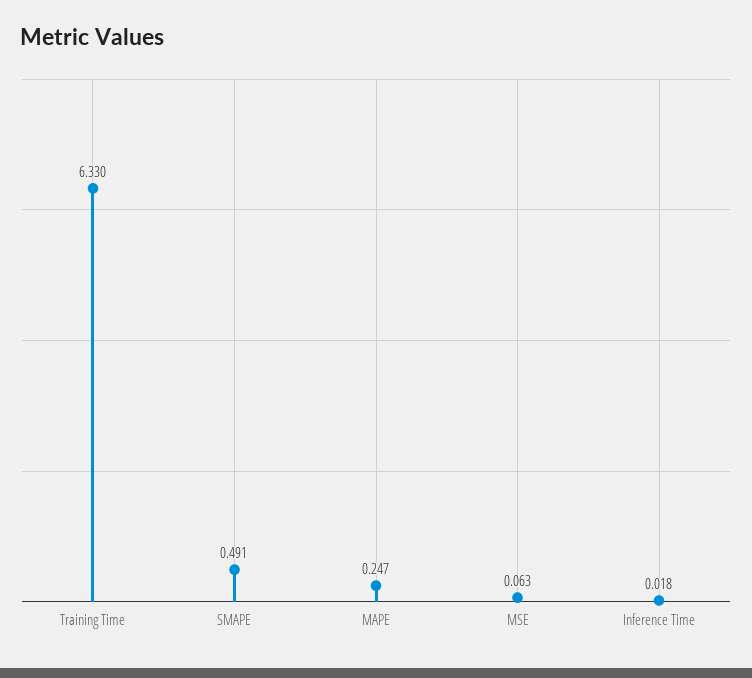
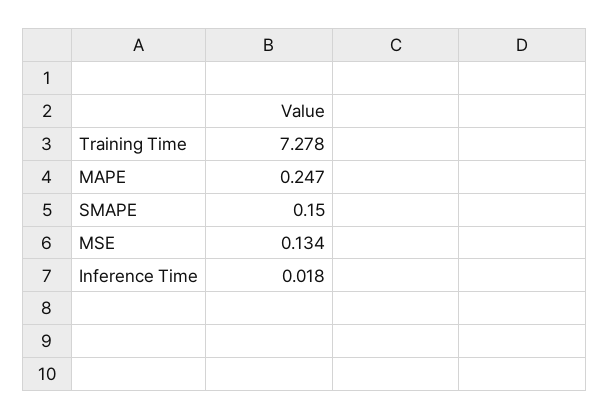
  {
-   "Training Time": 6.33,
+   "Training Time": 7.278,
-   "SMAPE": 0.491,
+   "SMAPE": 0.15,
    "MAPE": 0.247,
-   "MSE": 0.063,
+   "MSE": 0.134,
    "Inference Time": 0.018
  }

